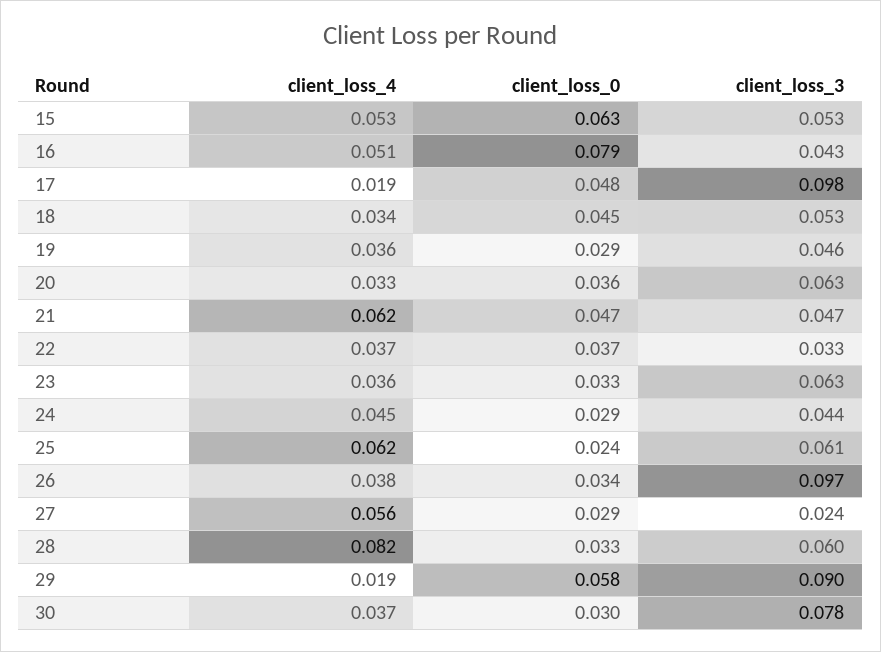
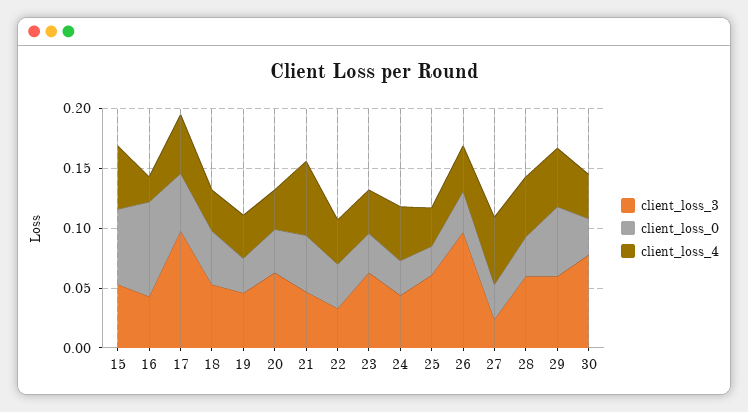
  {
    "client_loss_4": {
      "15": 0.053,
-     "16": 0.051,
+     "16": 0.02,
-     "17": 0.019,
+     "17": 0.05,
      "18": 0.034,
      "19": 0.036,
      "20": 0.033,
      "21": 0.062,
      "22": 0.037,
      "23": 0.036,
      "24": 0.045,
-     "25": 0.062,
+     "25": 0.03,
      "26": 0.038,
      "27": 0.056,
-     "28": 0.082,
+     "28": 0.05,
-     "29": 0.019,
+     "29": 0.05,
      "30": 0.037
    },
    "client_loss_0": {
      "15": 0.063,
      "16": 0.079,
      "17": 0.048,
      "18": 0.045,
      "19": 0.029,
      "20": 0.036,
      "21": 0.047,
      "22": 0.037,
      "23": 0.033,
      "24": 0.029,
      "25": 0.024,
      "26": 0.034,
      "27": 0.029,
      "28": 0.033,
      "29": 0.058,
      "30": 0.03
    },
    "client_loss_3": {
      "15": 0.053,
      "16": 0.043,
      "17": 0.098,
      "18": 0.053,
      "19": 0.046,
      "20": 0.063,
      "21": 0.047,
      "22": 0.033,
      "23": 0.063,
      "24": 0.044,
      "25": 0.061,
      "26": 0.097,
      "27": 0.024,
      "28": 0.06,
-     "29": 0.09,
+     "29": 0.06,
      "30": 0.078
    }
  }

